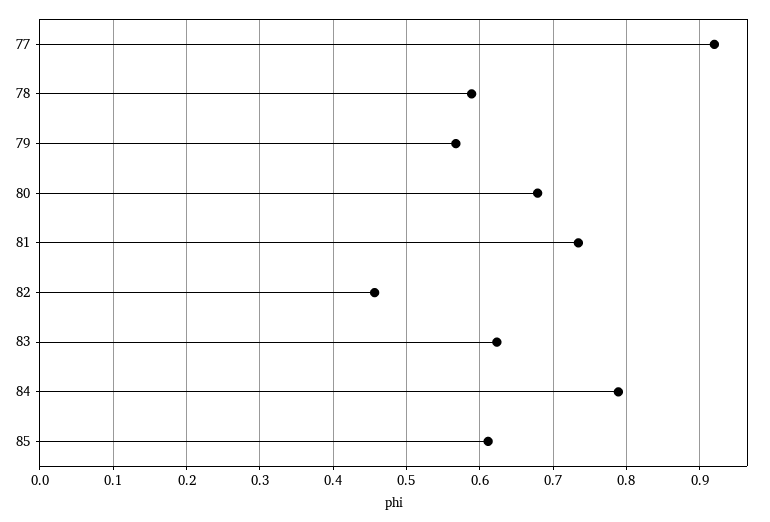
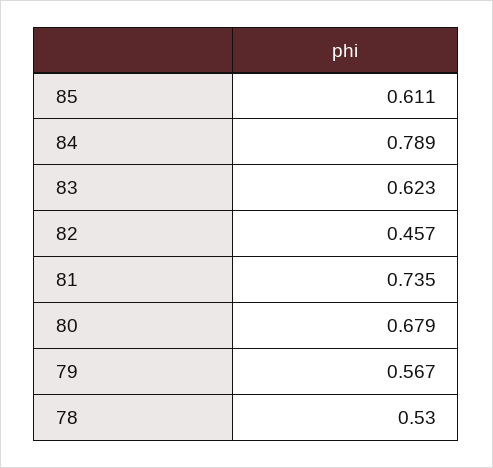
  {
-   "77": 0.92,
-   "78": 0.59,
+   "78": 0.53,
    "79": 0.567,
    "80": 0.679,
    "81": 0.735,
    "82": 0.457,
    "83": 0.623,
    "84": 0.789,
    "85": 0.611
  }

